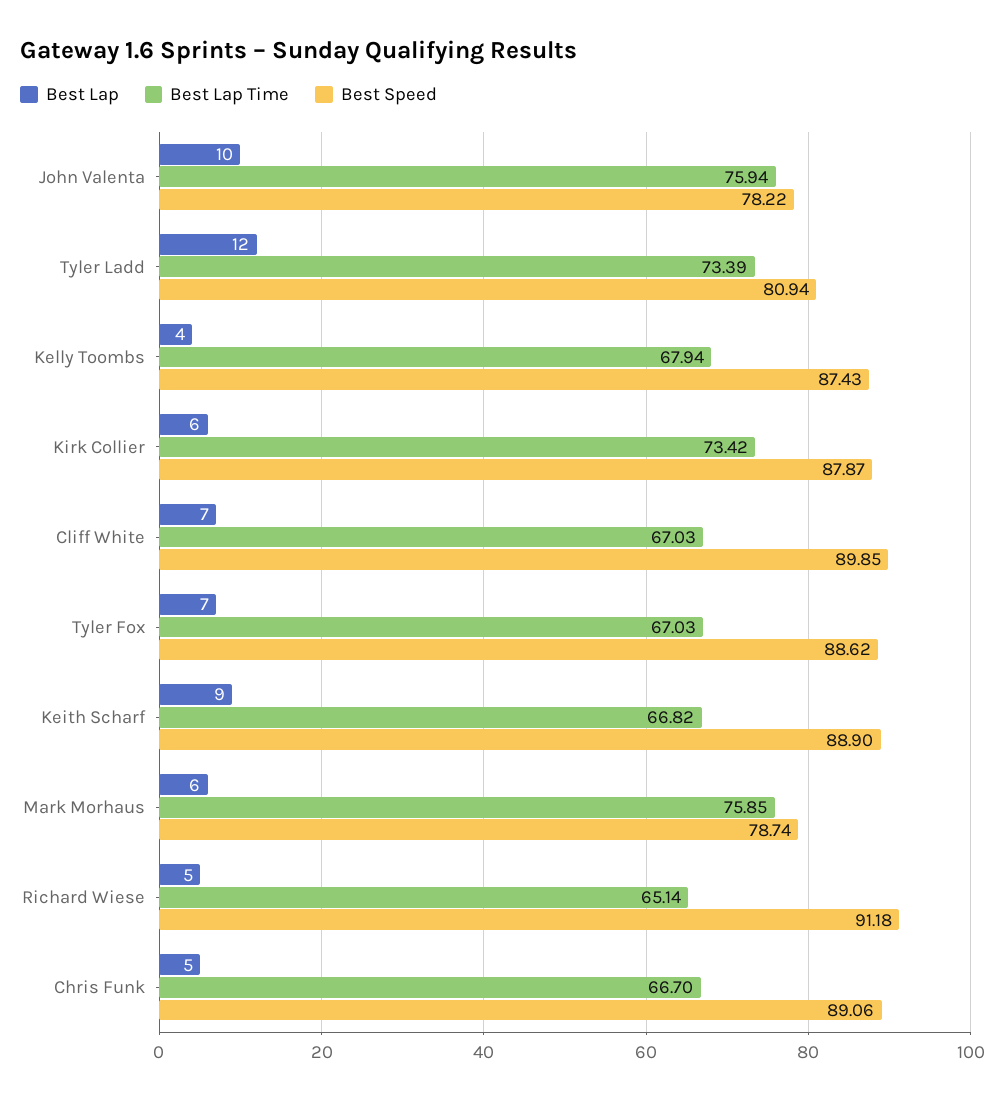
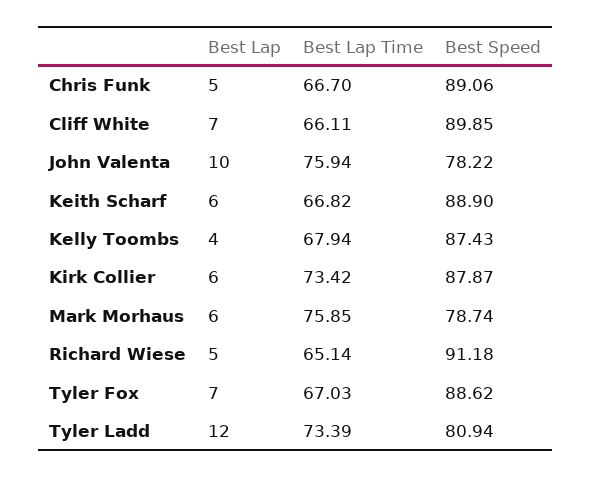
  {
    "Best Lap": {
      "John Valenta": 10,
      "Tyler Ladd": 12,
      "Kelly Toombs": 4,
      "Kirk Collier": 6,
      "Cliff White": 7,
      "Tyler Fox": 7,
-     "Keith Scharf": 9,
+     "Keith Scharf": 6,
      "Mark Morhaus": 6,
      "Richard Wiese": 5,
      "Chris Funk": 5
    },
    "Best Lap Time": {
      "John Valenta": 75.94,
      "Tyler Ladd": 73.39,
      "Kelly Toombs": 67.94,
      "Kirk Collier": 73.42,
-     "Cliff White": 67.03,
+     "Cliff White": 66.11,
      "Tyler Fox": 67.03,
      "Keith Scharf": 66.82,
      "Mark Morhaus": 75.85,
      "Richard Wiese": 65.14,
      "Chris Funk": 66.7
    },
    "Best Speed": {
      "John Valenta": 78.22,
      "Tyler Ladd": 80.94,
      "Kelly Toombs": 87.43,
      "Kirk Collier": 87.87,
      "Cliff White": 89.85,
      "Tyler Fox": 88.62,
      "Keith Scharf": 88.9,
      "Mark Morhaus": 78.74,
      "Richard Wiese": 91.18,
      "Chris Funk": 89.06
    }
  }

